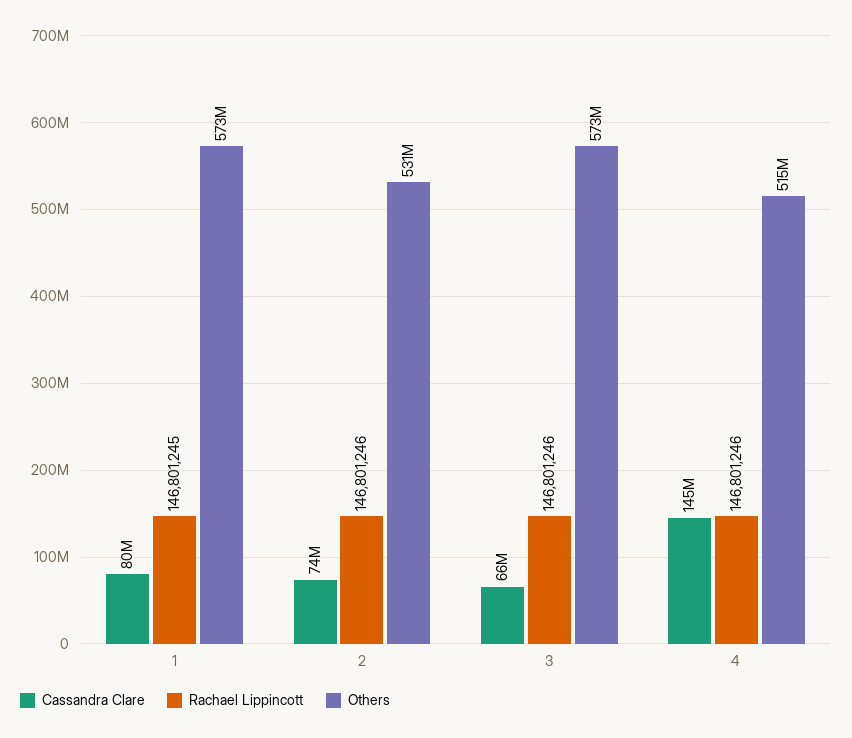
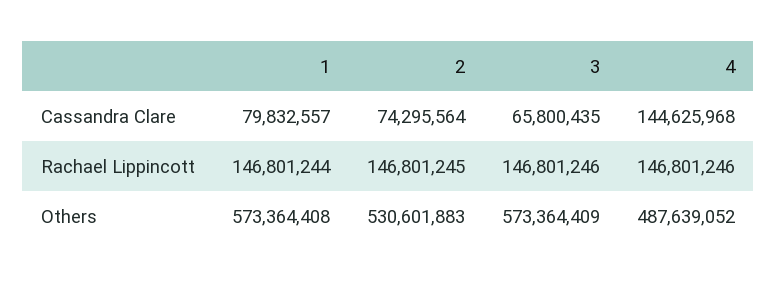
  {
    "Cassandra Clare": {
      "1": 79832557,
      "2": 74295564,
      "3": 65800435,
      "4": 144625968
    },
    "Rachael Lippincott": {
-     "1": 146801245,
+     "1": 146801244,
-     "2": 146801246,
+     "2": 146801245,
      "3": 146801246,
      "4": 146801246
    },
    "Others": {
      "1": 573364408,
      "2": 530601883,
      "3": 573364409,
-     "4": 515000000
+     "4": 487639052
    }
  }

